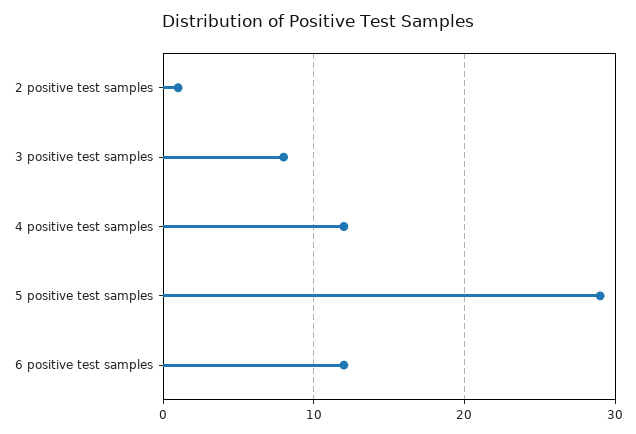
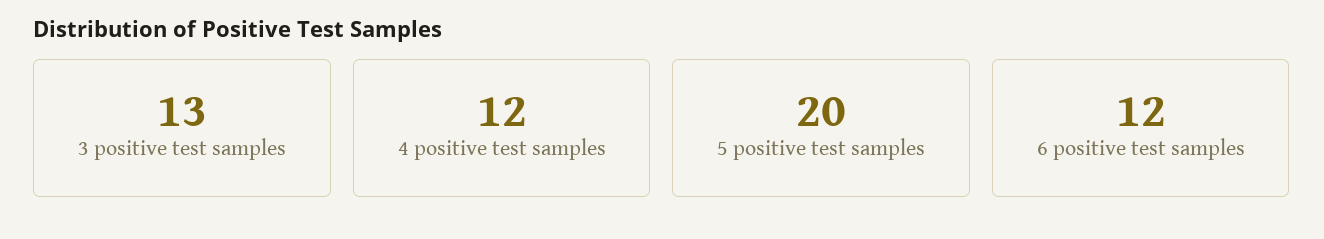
  {
-   "2 positive test samples": 1,
-   "3 positive test samples": 8,
+   "3 positive test samples": 13,
    "4 positive test samples": 12,
-   "5 positive test samples": 29,
+   "5 positive test samples": 20,
    "6 positive test samples": 12
  }

